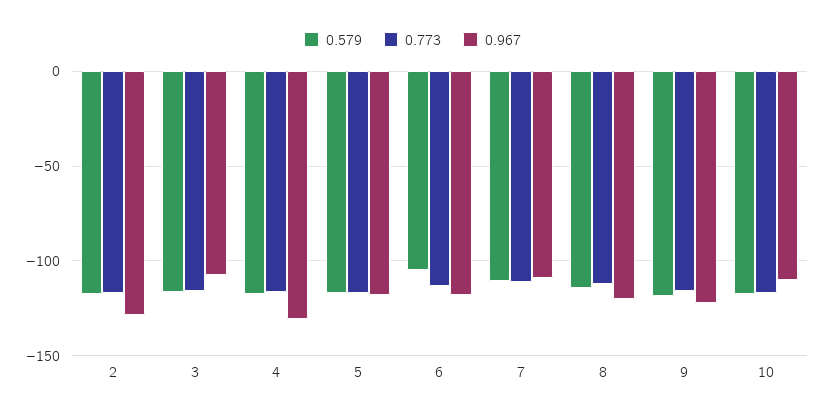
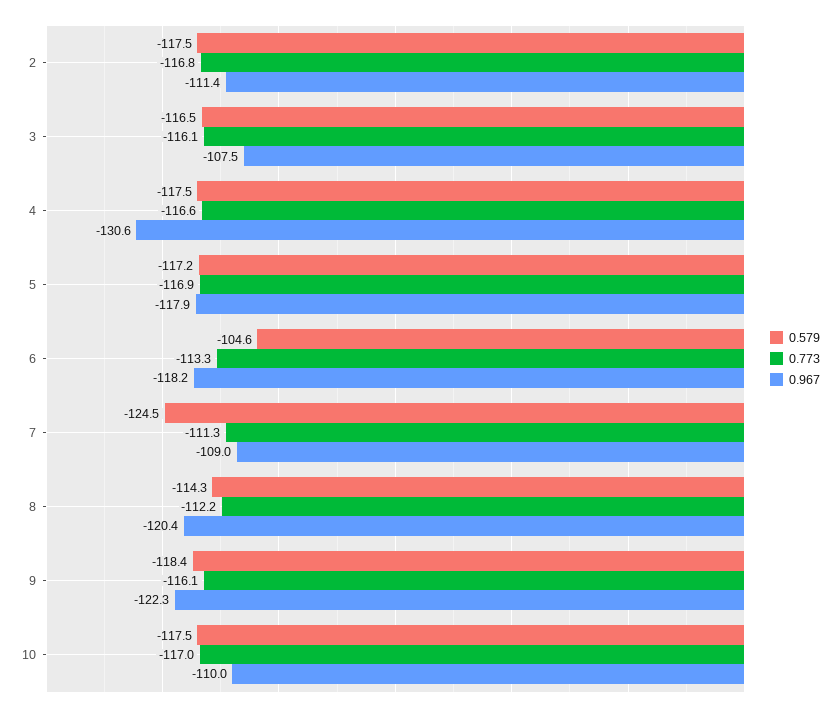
  {
    "0.579": {
      "2": -117.5,
      "3": -116.5,
      "4": -117.5,
      "5": -117.2,
      "6": -104.6,
-     "7": -110,
+     "7": -124.5,
      "8": -114.3,
      "9": -118.4,
      "10": -117.5
    },
    "0.773": {
      "2": -116.8,
      "3": -116.1,
      "4": -116.6,
      "5": -116.9,
      "6": -113.3,
      "7": -111.3,
      "8": -112.2,
      "9": -116.1,
      "10": -117
    },
    "0.967": {
-     "2": -130,
+     "2": -111.4,
      "3": -107.5,
      "4": -130.6,
      "5": -117.9,
      "6": -118.2,
      "7": -109,
      "8": -120.4,
      "9": -122.3,
      "10": -110
    }
  }

